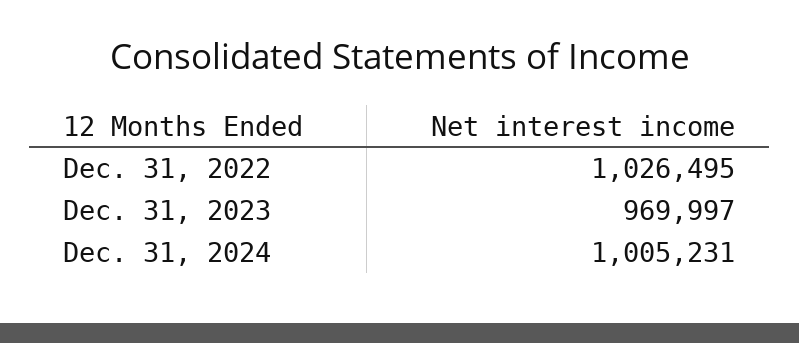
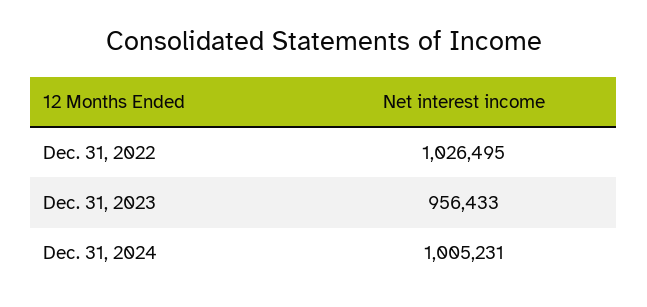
  {
    "Dec. 31, 2022": 1026495,
-   "Dec. 31, 2023": 969997,
+   "Dec. 31, 2023": 956433,
    "Dec. 31, 2024": 1005231
  }

